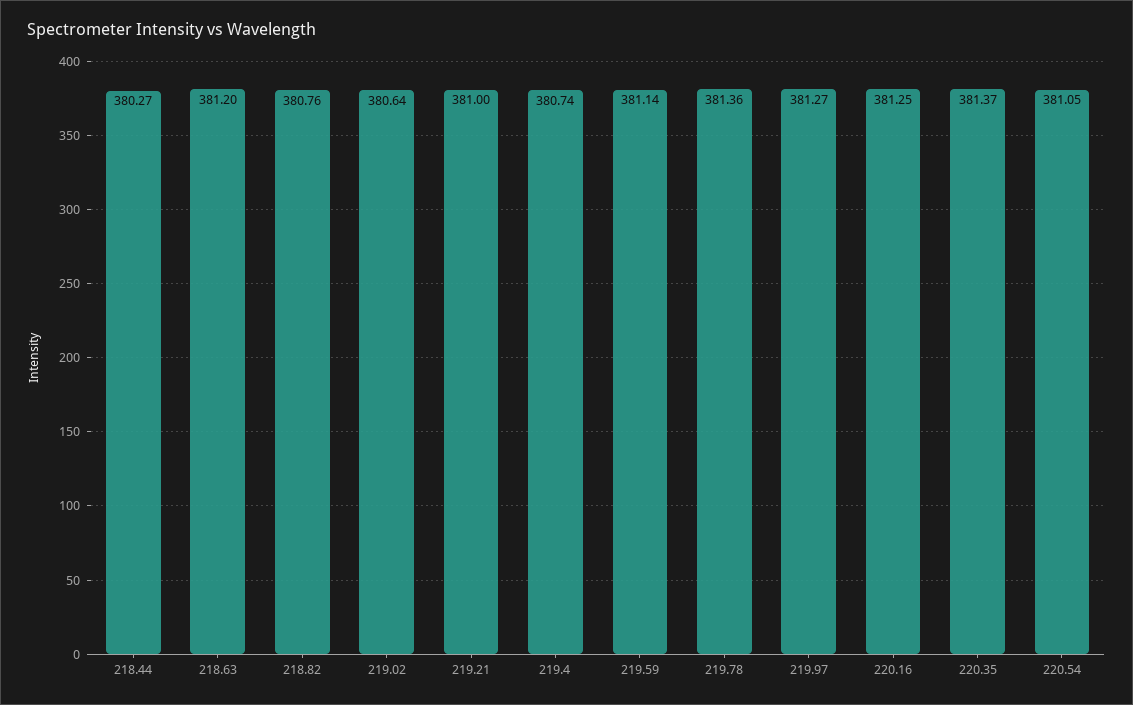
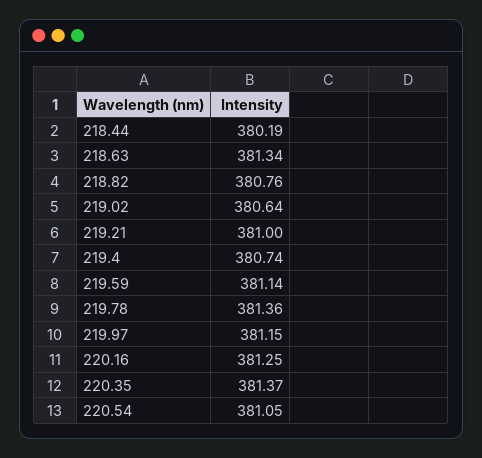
  {
-   "218.44": 380.27,
+   "218.44": 380.19,
-   "218.63": 381.2,
+   "218.63": 381.34,
    "218.82": 380.76,
    "219.02": 380.64,
    "219.21": 381,
    "219.4": 380.74,
    "219.59": 381.14,
    "219.78": 381.36,
-   "219.97": 381.27,
+   "219.97": 381.15,
    "220.16": 381.25,
    "220.35": 381.37,
    "220.54": 381.05
  }

